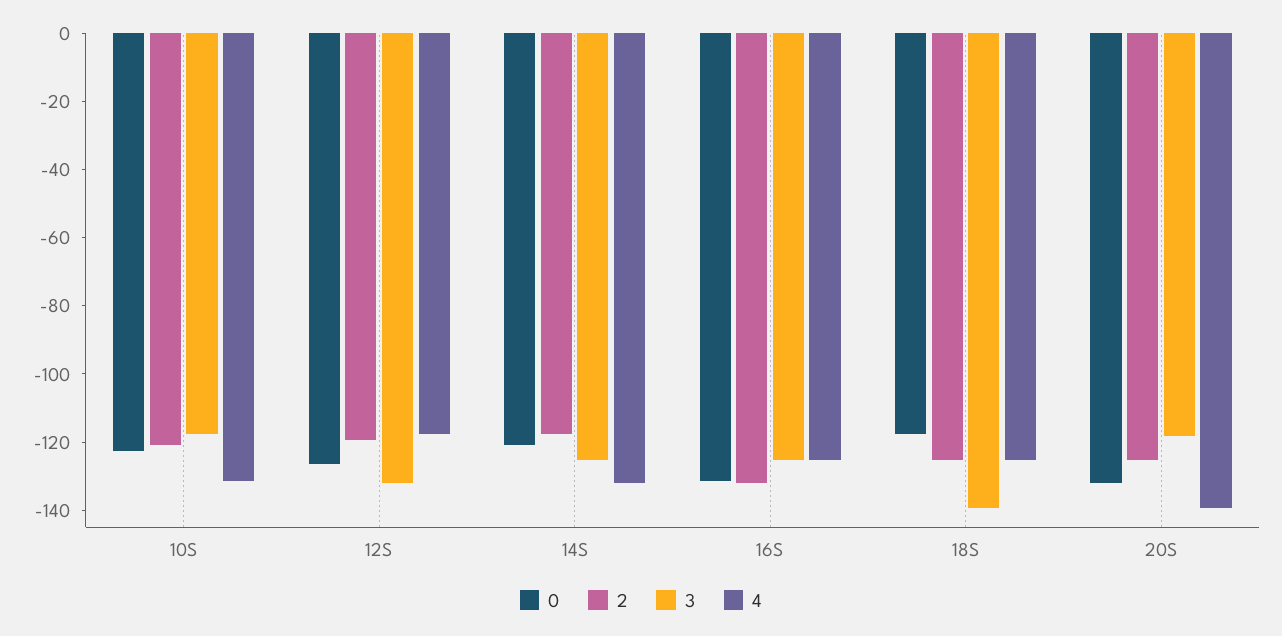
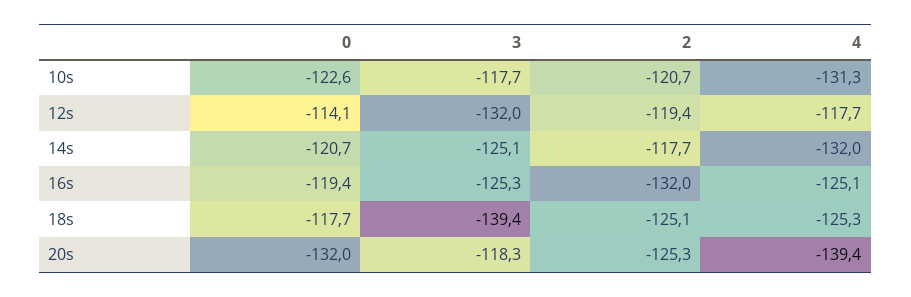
  {
    "0": {
      "10S": -122.6,
-     "12S": -125,
+     "12S": -114.1,
      "14S": -120.7,
-     "16S": -130,
+     "16S": -119.4,
      "18S": -117.7,
      "20S": -132
    },
    "2": {
      "10S": -120.7,
      "12S": -119.4,
      "14S": -117.7,
      "16S": -132,
      "18S": -125.1,
      "20S": -125.3
    },
    "3": {
      "10S": -117.7,
      "12S": -132,
      "14S": -125.1,
      "16S": -125.3,
      "18S": -139.4,
      "20S": -118.3
    },
    "4": {
      "10S": -131.3,
      "12S": -117.7,
      "14S": -132,
      "16S": -125.1,
      "18S": -125.3,
      "20S": -139.4
    }
  }

